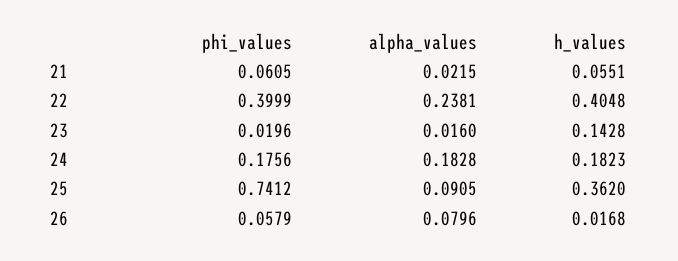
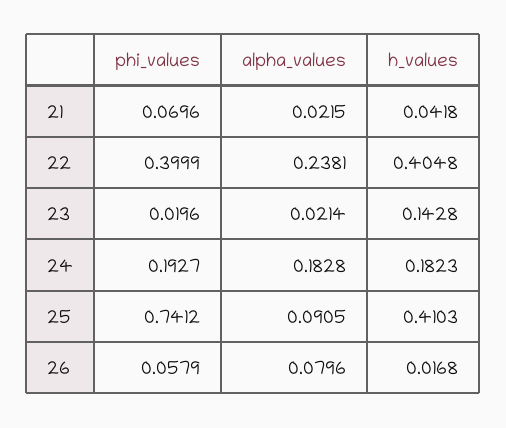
  {
    "phi_values": {
-     "21": 0.0605,
+     "21": 0.0696,
      "22": 0.3999,
      "23": 0.0196,
-     "24": 0.1756,
+     "24": 0.1927,
      "25": 0.7412,
      "26": 0.0579
    },
    "alpha_values": {
      "21": 0.0215,
      "22": 0.2381,
-     "23": 0.016,
+     "23": 0.0214,
      "24": 0.1828,
      "25": 0.0905,
      "26": 0.0796
    },
    "h_values": {
-     "21": 0.0551,
+     "21": 0.0418,
      "22": 0.4048,
      "23": 0.1428,
      "24": 0.1823,
-     "25": 0.362,
+     "25": 0.4103,
      "26": 0.0168
    }
  }

